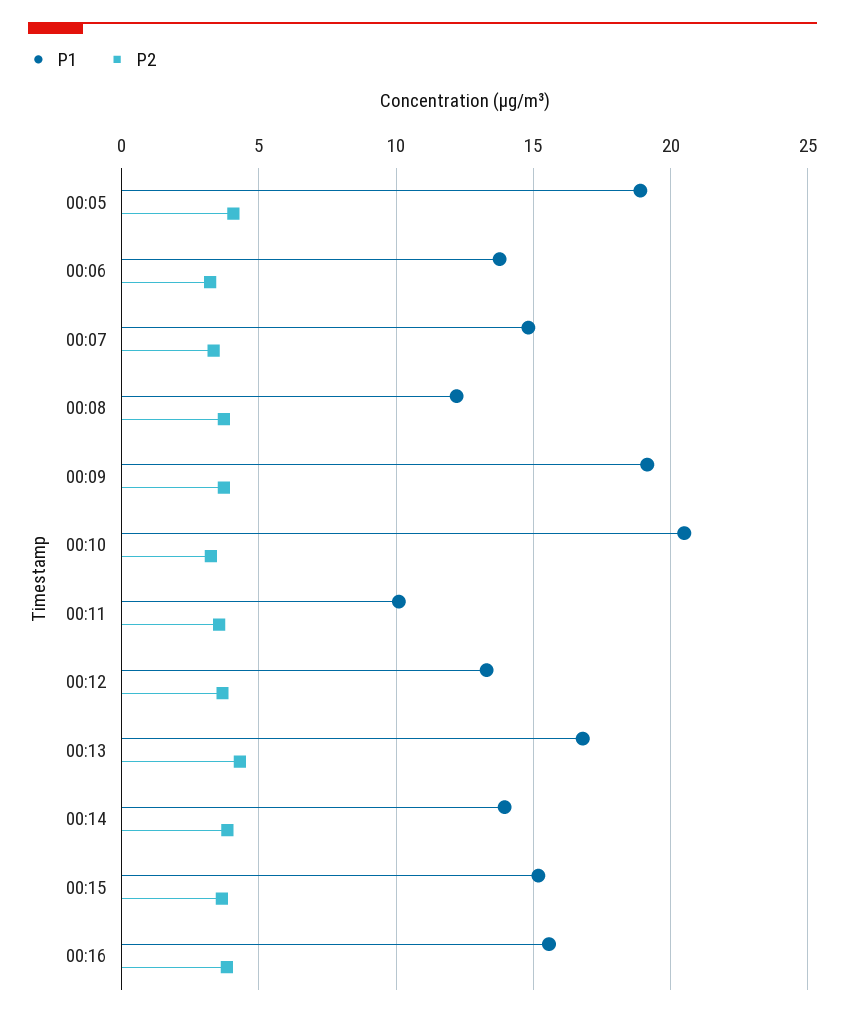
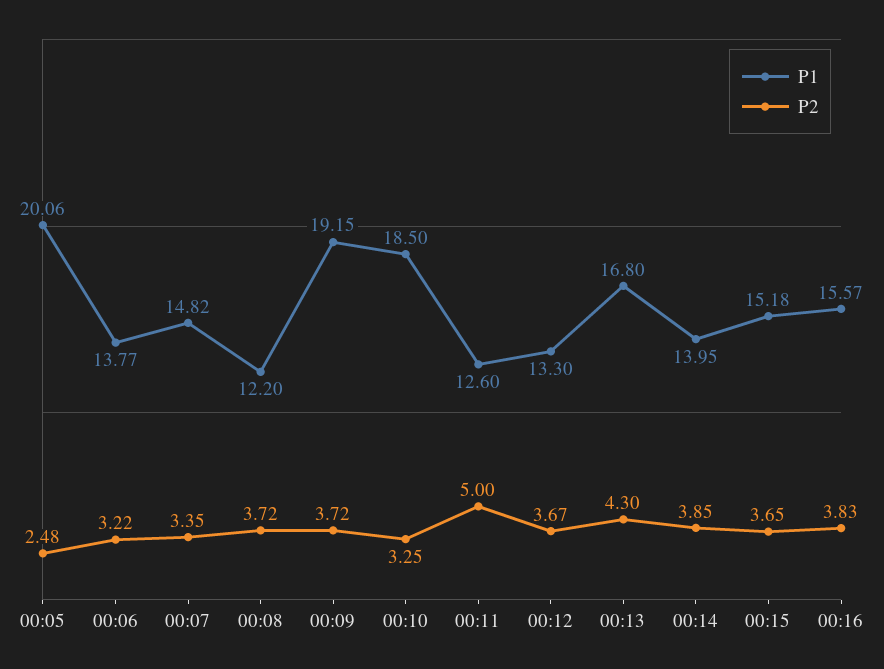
  {
    "P1": {
-     "00:05": 19,
+     "00:05": 20.06,
      "00:06": 13.77,
      "00:07": 14.82,
      "00:08": 12.2,
      "00:09": 19.15,
-     "00:10": 20.5,
+     "00:10": 18.5,
-     "00:11": 10,
+     "00:11": 12.6,
      "00:12": 13.3,
      "00:13": 16.8,
      "00:14": 13.95,
      "00:15": 15.18,
      "00:16": 15.57
    },
    "P2": {
-     "00:05": 4,
+     "00:05": 2.48,
      "00:06": 3.22,
      "00:07": 3.35,
      "00:08": 3.72,
      "00:09": 3.72,
      "00:10": 3.25,
-     "00:11": 3.5,
+     "00:11": 5,
      "00:12": 3.67,
      "00:13": 4.3,
      "00:14": 3.85,
      "00:15": 3.65,
      "00:16": 3.83
    }
  }

